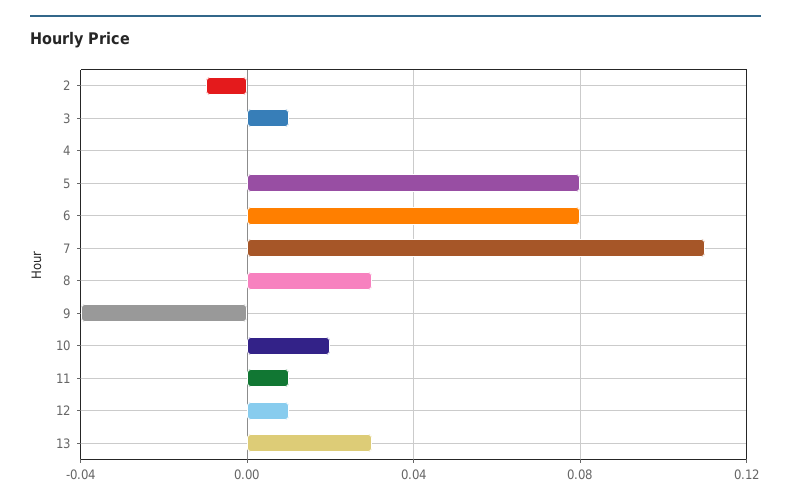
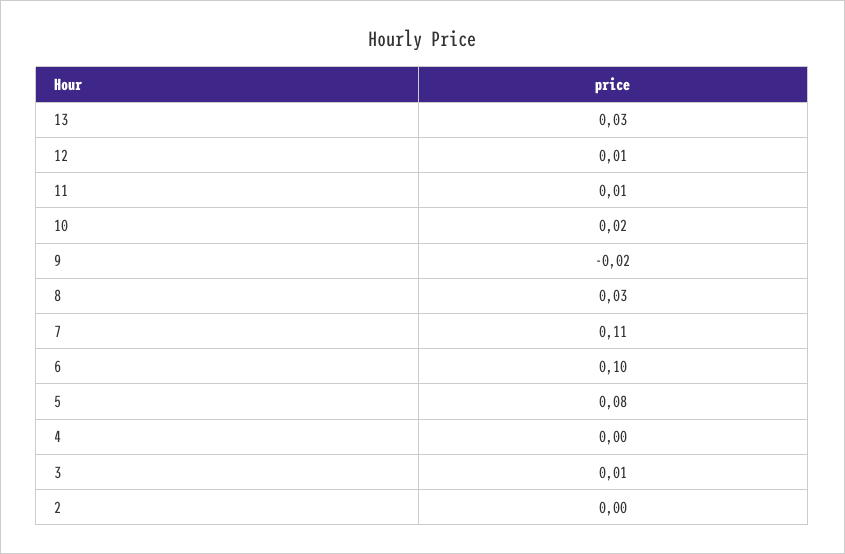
  {
-   "2": -0.01,
+   "2": 0,
    "3": 0.01,
    "4": 0,
    "5": 0.08,
-   "6": 0.08,
+   "6": 0.1,
    "7": 0.11,
    "8": 0.03,
-   "9": -0.04,
+   "9": -0.02,
    "10": 0.02,
    "11": 0.01,
    "12": 0.01,
    "13": 0.03
  }

